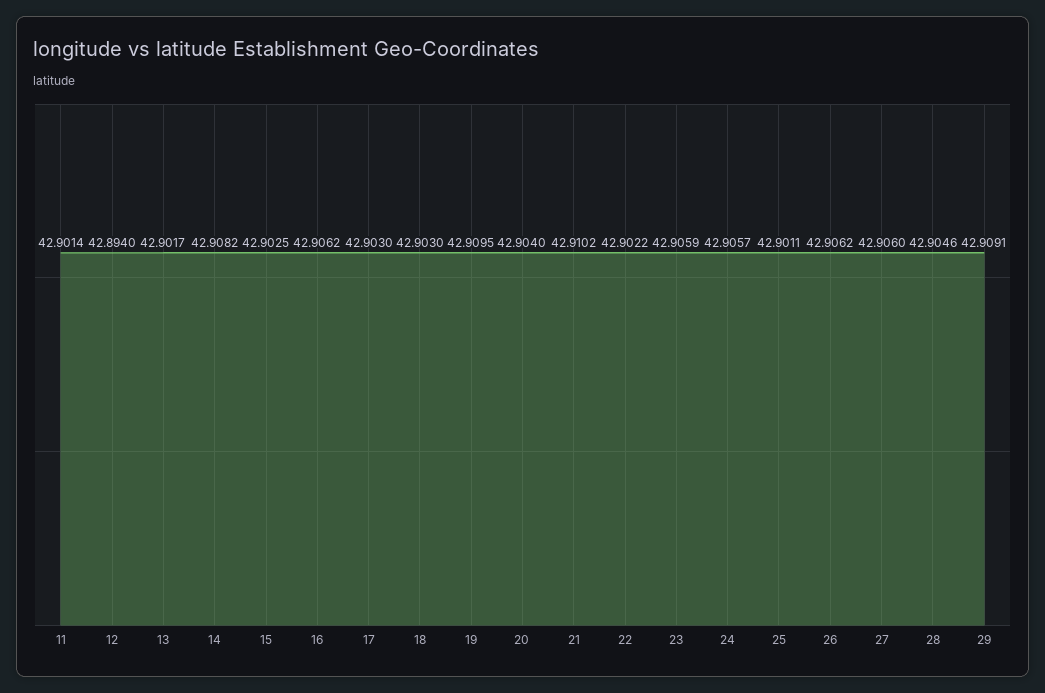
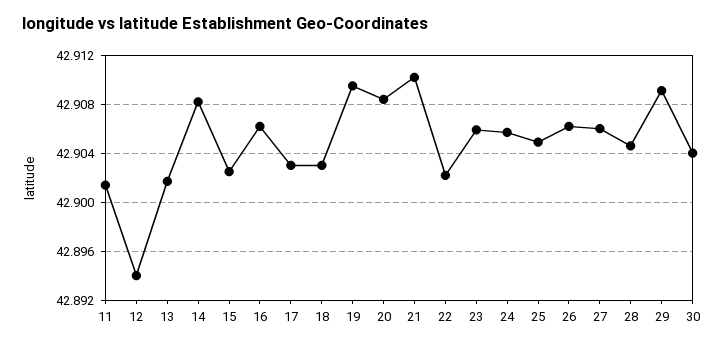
  {
    "11": 42.9014,
    "12": 42.894,
    "13": 42.9017,
    "14": 42.9082,
    "15": 42.9025,
    "16": 42.9062,
    "17": 42.903,
    "18": 42.903,
    "19": 42.9095,
-   "20": 42.904,
+   "20": 42.9085,
    "21": 42.9102,
    "22": 42.9022,
    "23": 42.9059,
    "24": 42.9057,
-   "25": 42.9011,
+   "25": 42.905,
    "26": 42.9062,
    "27": 42.906,
    "28": 42.9046,
-   "29": 42.9091
+   "29": 42.9091,
+   "30": 42.904
  }

